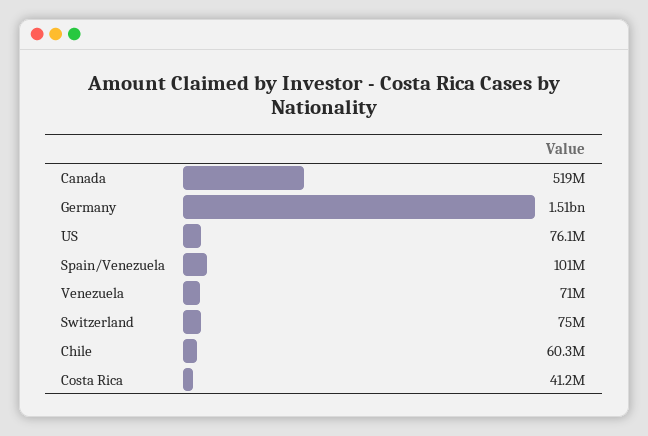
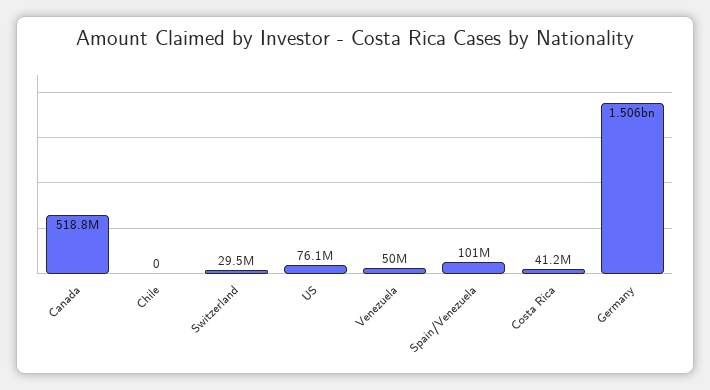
  {
    "Canada": 518800000,
    "Germany": 1506000000,
    "US": 76100000,
    "Spain/Venezuela": 101000000,
-   "Venezuela": 71000000,
+   "Venezuela": 50000000,
-   "Switzerland": 75000000,
+   "Switzerland": 29500000,
-   "Chile": 60300000,
+   "Chile": 0,
    "Costa Rica": 41200000
  }

